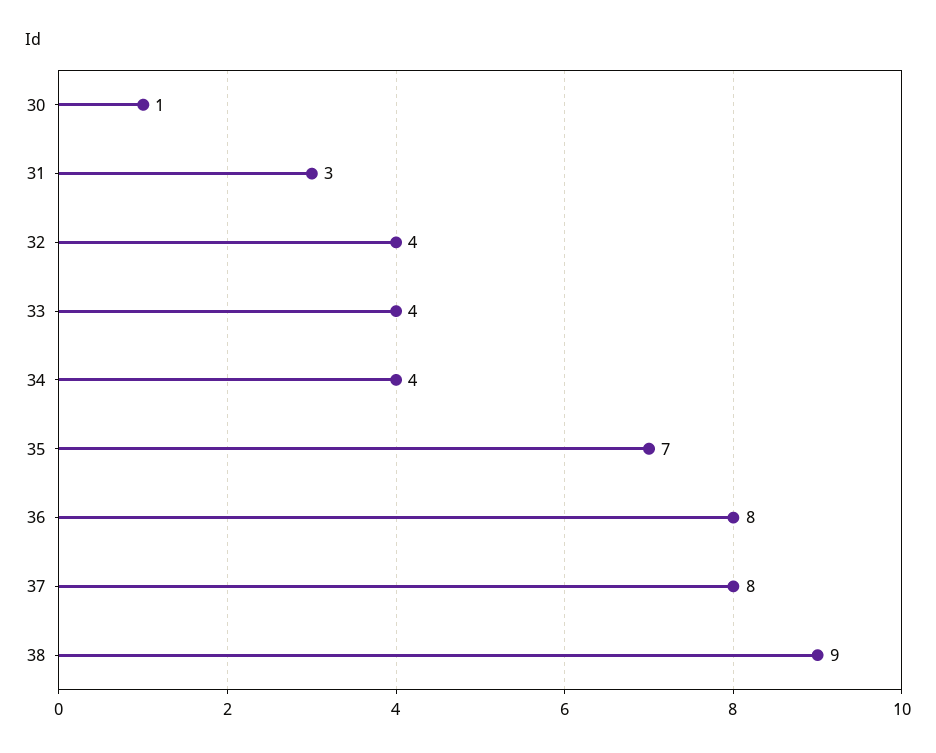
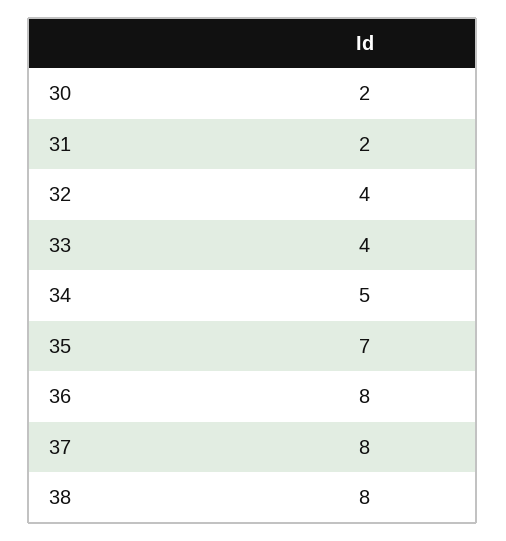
  {
-   "30": 1,
+   "30": 2,
-   "31": 3,
+   "31": 2,
    "32": 4,
    "33": 4,
-   "34": 4,
+   "34": 5,
    "35": 7,
    "36": 8,
    "37": 8,
-   "38": 9
+   "38": 8
  }

